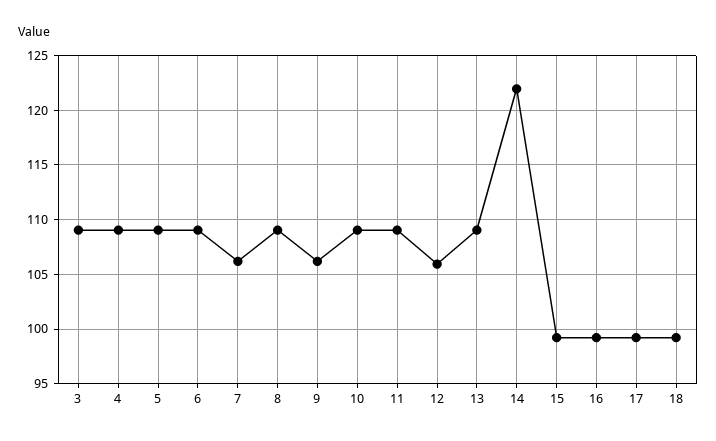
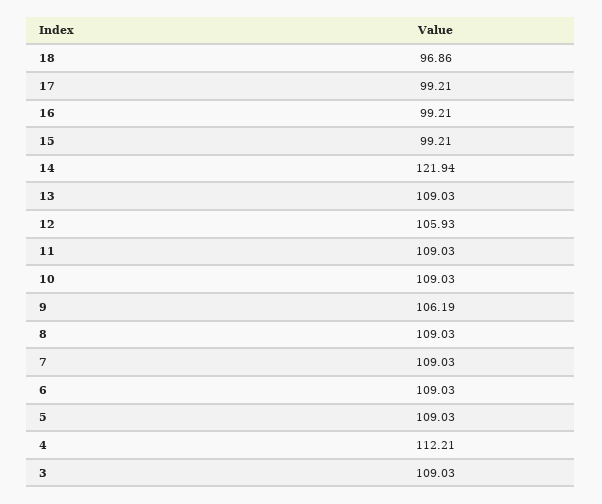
  {
    "3": 109.03,
-   "4": 109,
+   "4": 112.21,
    "5": 109.03,
    "6": 109.03,
-   "7": 106,
+   "7": 109.03,
    "8": 109.03,
    "9": 106.19,
    "10": 109.03,
    "11": 109.03,
    "12": 105.93,
    "13": 109.03,
    "14": 121.94,
    "15": 99.21,
    "16": 99.21,
    "17": 99.21,
-   "18": 99
+   "18": 96.86
  }

